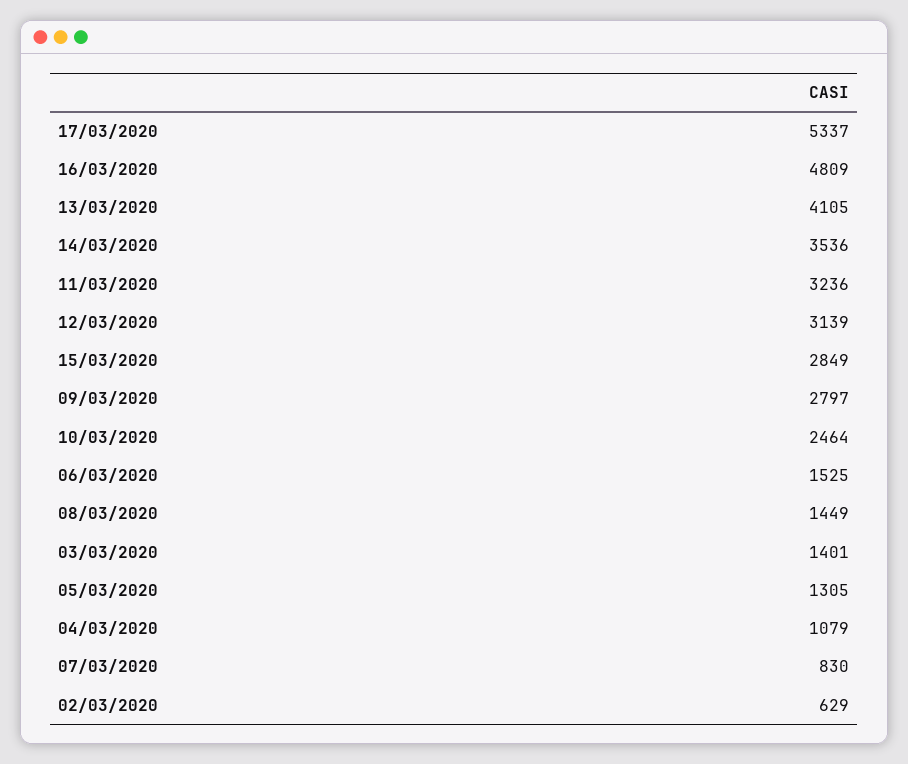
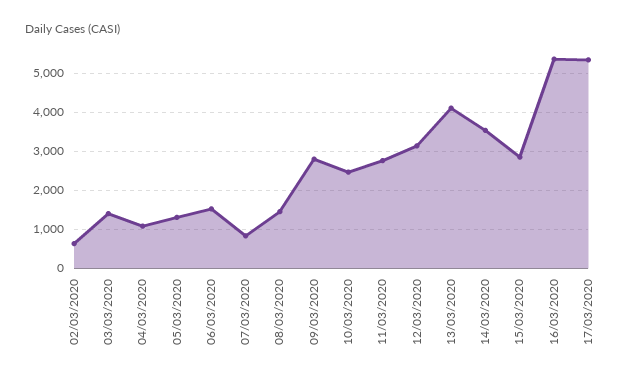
  {
    "17/03/2020": 5337,
-   "16/03/2020": 4809,
+   "16/03/2020": 5400,
    "13/03/2020": 4105,
    "14/03/2020": 3536,
-   "11/03/2020": 3236,
+   "11/03/2020": 2800,
    "12/03/2020": 3139,
    "15/03/2020": 2849,
    "09/03/2020": 2797,
    "10/03/2020": 2464,
    "06/03/2020": 1525,
    "08/03/2020": 1449,
    "03/03/2020": 1401,
    "05/03/2020": 1305,
    "04/03/2020": 1079,
    "07/03/2020": 830,
    "02/03/2020": 629
  }

